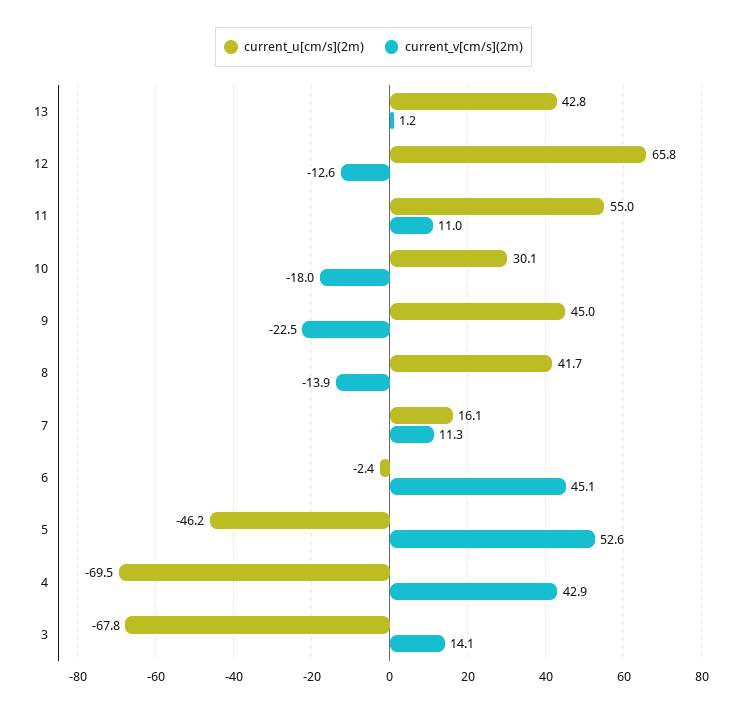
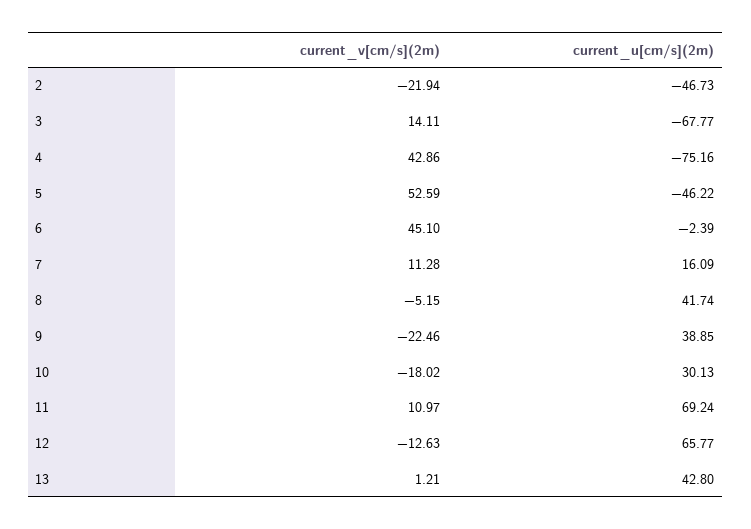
  {
    "current_u[cm/s](2m)": {
      "13": 42.8,
      "12": 65.77,
-     "11": 55,
+     "11": 69.24,
      "10": 30.13,
-     "9": 45,
+     "9": 38.85,
      "8": 41.74,
      "7": 16.09,
      "6": -2.39,
      "5": -46.22,
-     "4": -69.5,
+     "4": -75.16,
-     "3": -67.77
+     "3": -67.77,
+     "2": -46.73
    },
    "current_v[cm/s](2m)": {
      "13": 1.21,
      "12": -12.63,
      "11": 10.97,
      "10": -18.02,
      "9": -22.46,
-     "8": -13.9,
+     "8": -5.15,
      "7": 11.28,
      "6": 45.1,
      "5": 52.59,
      "4": 42.86,
-     "3": 14.11
+     "3": 14.11,
+     "2": -21.94
    }
  }

